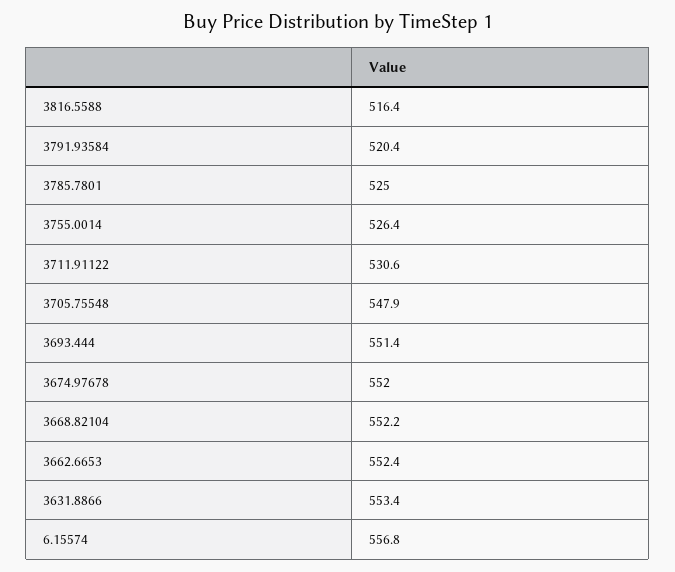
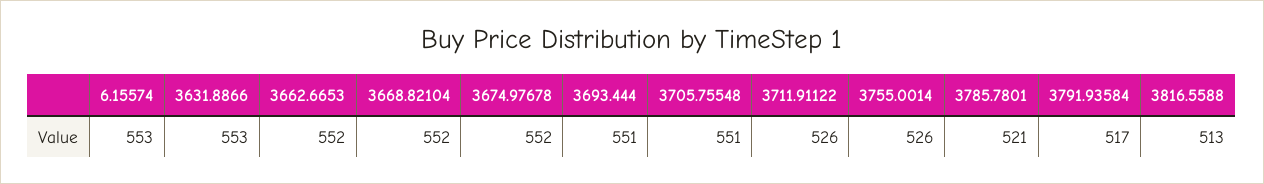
  {
-   "3816.5588": 516.4,
+   "3816.5588": 513,
-   "3791.93584": 520.4,
+   "3791.93584": 517,
-   "3785.7801": 525,
+   "3785.7801": 521,
    "3755.0014": 526.4,
-   "3711.91122": 530.6,
+   "3711.91122": 526,
-   "3705.75548": 547.9,
+   "3705.75548": 551,
    "3693.444": 551.4,
    "3674.97678": 552,
    "3668.82104": 552.2,
    "3662.6653": 552.4,
    "3631.8866": 553.4,
-   "6.15574": 556.8
+   "6.15574": 553
  }

